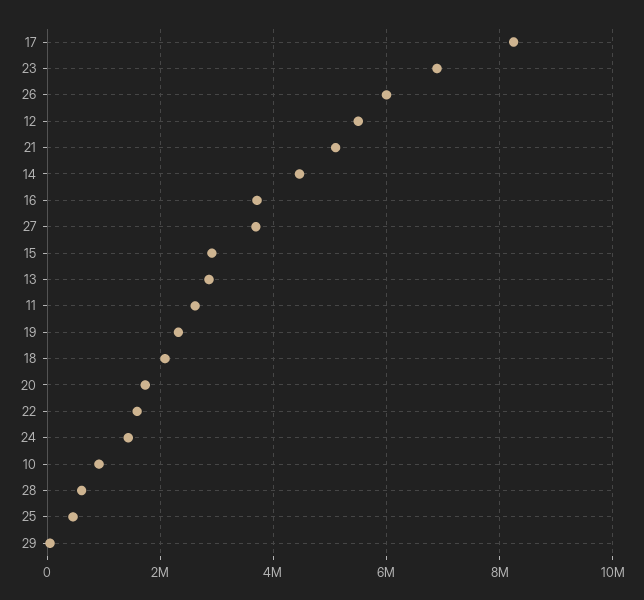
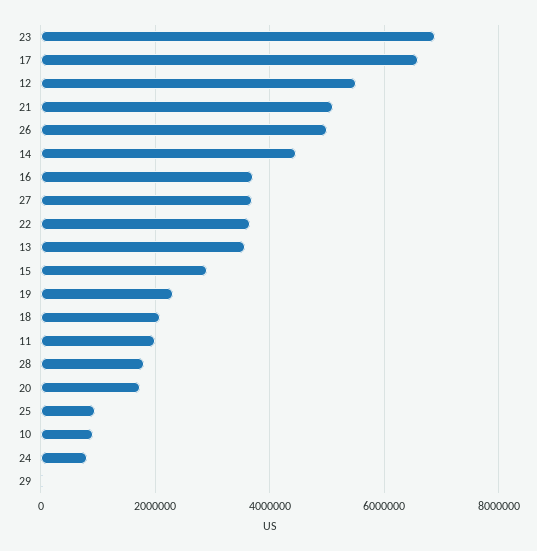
  {
-   "17": 8200000,
+   "17": 6600000,
    "23": 6800000,
-   "26": 6000000,
+   "26": 5000000,
    "12": 5600000,
    "21": 5200000,
    "14": 4400000,
    "16": 3800000,
    "27": 3600000,
    "15": 3000000,
-   "13": 2800000,
+   "13": 3600000,
-   "11": 2600000,
+   "11": 2000000,
    "19": 2400000,
    "18": 2000000,
    "20": 1800000,
-   "22": 1600000,
+   "22": 3600000,
-   "24": 1400000,
+   "24": 800000,
    "10": 1000000,
-   "28": 600000,
+   "28": 1800000,
-   "25": 400000,
+   "25": 1000000,
    "29": 0
  }

